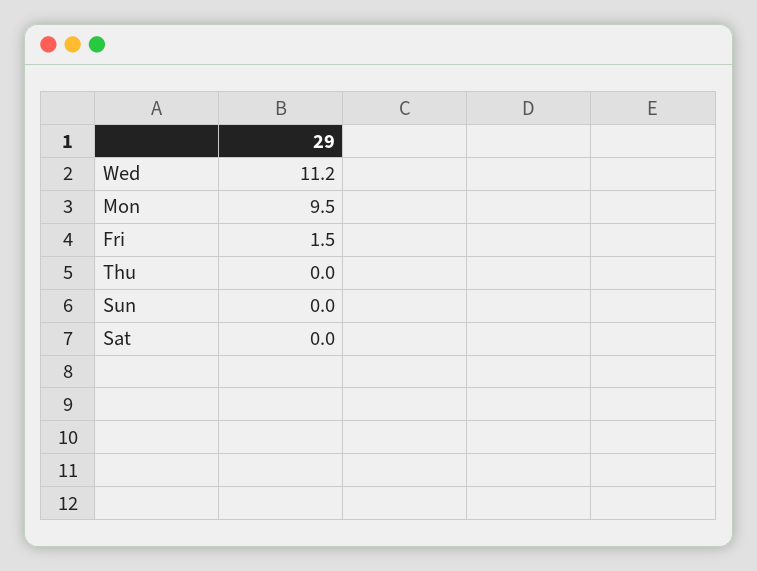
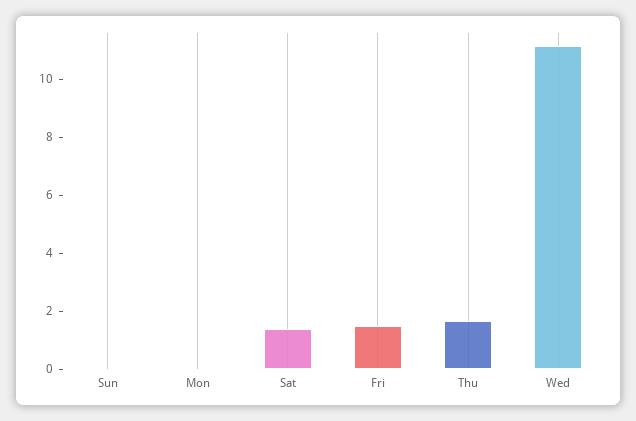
  {
    "Wed": 11.2,
-   "Mon": 9.5,
+   "Mon": 0,
    "Fri": 1.5,
-   "Thu": 0,
+   "Thu": 1.5,
    "Sun": 0,
-   "Sat": 0
+   "Sat": 1.5
  }

